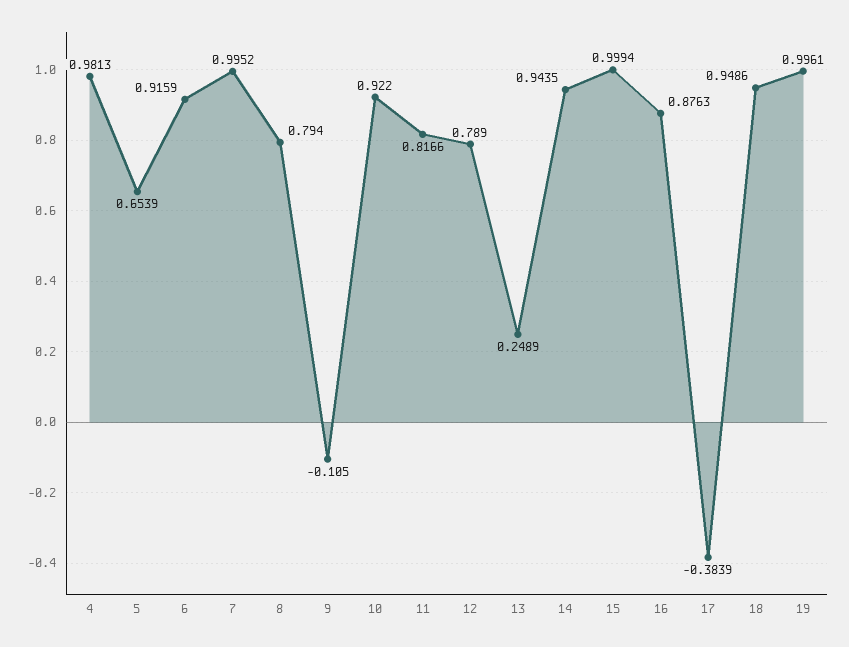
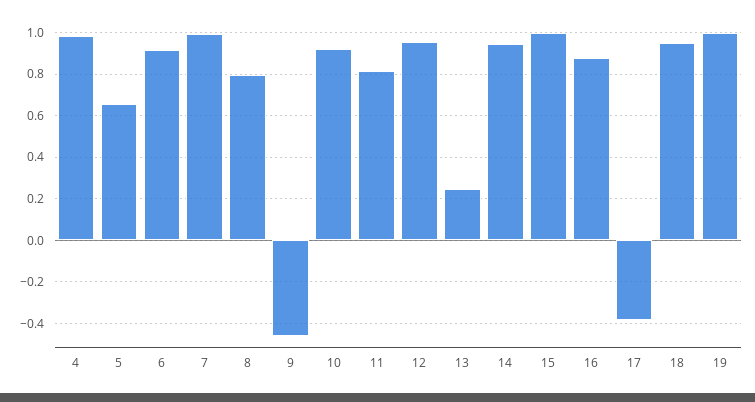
  {
    "4": 0.9813,
    "5": 0.6539,
    "6": 0.9159,
    "7": 0.9952,
    "8": 0.794,
-   "9": -0.105,
+   "9": -0.45,
    "10": 0.922,
    "11": 0.8166,
-   "12": 0.789,
+   "12": 0.95,
    "13": 0.2489,
    "14": 0.9435,
    "15": 0.9994,
    "16": 0.8763,
    "17": -0.3839,
    "18": 0.9486,
    "19": 0.9961
  }

